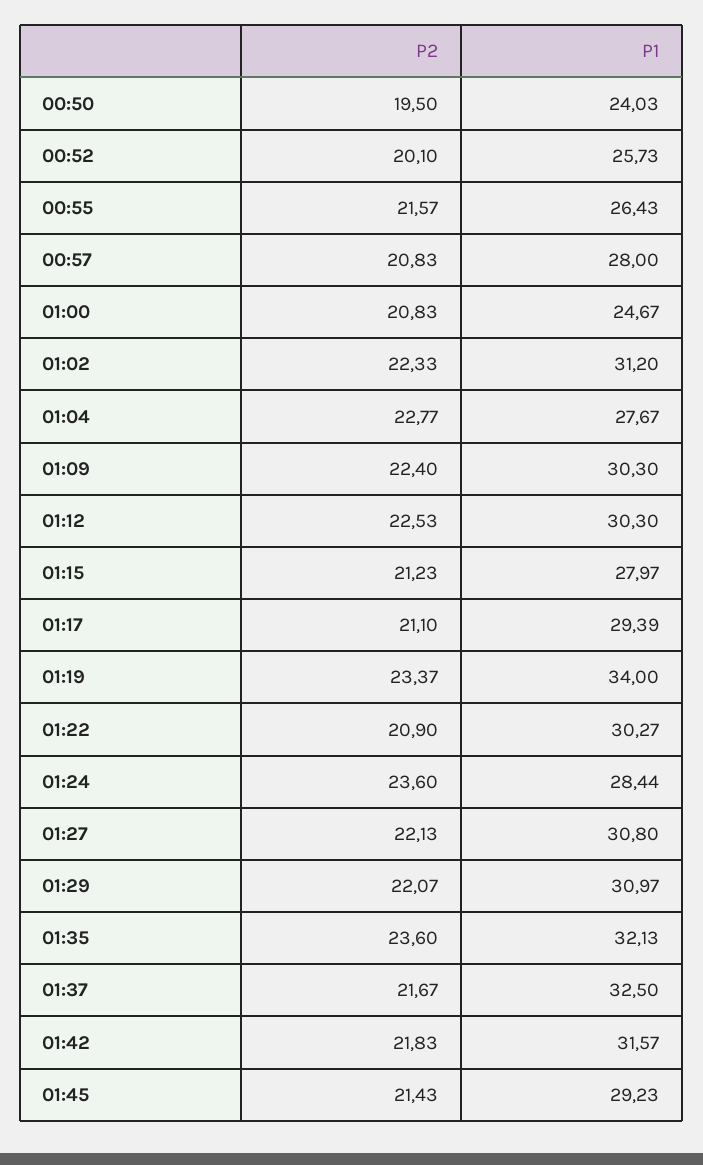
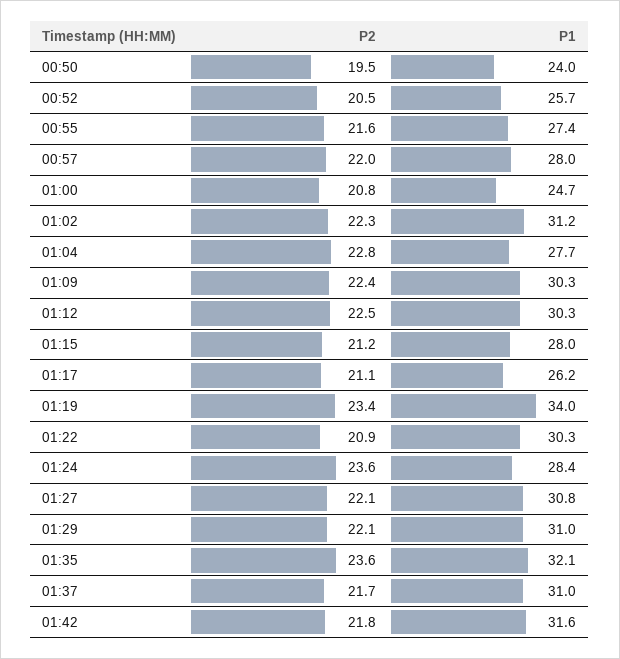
  {
    "P2": {
      "00:50": 19.5,
-     "00:52": 20.1,
+     "00:52": 20.5,
      "00:55": 21.57,
-     "00:57": 20.83,
+     "00:57": 22,
      "01:00": 20.83,
      "01:02": 22.33,
      "01:04": 22.77,
      "01:09": 22.4,
      "01:12": 22.53,
      "01:15": 21.23,
      "01:17": 21.1,
      "01:19": 23.37,
      "01:22": 20.9,
      "01:24": 23.6,
      "01:27": 22.13,
      "01:29": 22.07,
      "01:35": 23.6,
      "01:37": 21.67,
-     "01:42": 21.83,
+     "01:42": 21.83
-     "01:45": 21.43
    },
    "P1": {
      "00:50": 24.03,
      "00:52": 25.73,
-     "00:55": 26.43,
+     "00:55": 27.4,
      "00:57": 28,
      "01:00": 24.67,
      "01:02": 31.2,
      "01:04": 27.67,
      "01:09": 30.3,
      "01:12": 30.3,
      "01:15": 27.97,
-     "01:17": 29.39,
+     "01:17": 26.2,
      "01:19": 34,
      "01:22": 30.27,
      "01:24": 28.44,
      "01:27": 30.8,
      "01:29": 30.97,
      "01:35": 32.13,
-     "01:37": 32.5,
+     "01:37": 31,
-     "01:42": 31.57,
+     "01:42": 31.57
-     "01:45": 29.23
    }
  }

